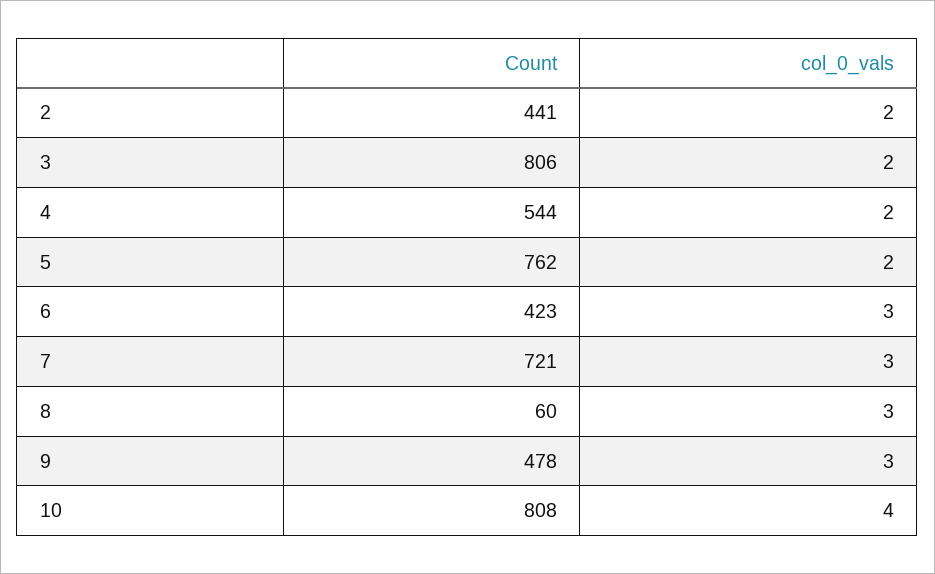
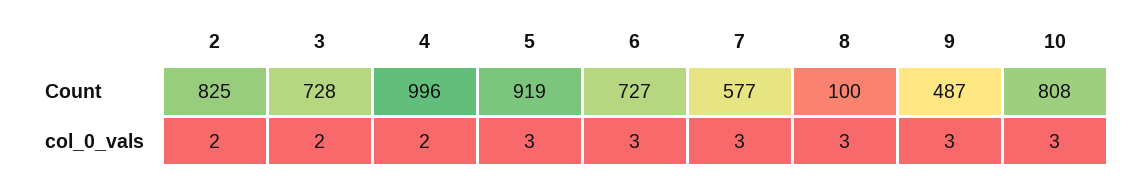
  {
    "Count": {
-     "2": 441,
+     "2": 825,
-     "3": 806,
+     "3": 728,
-     "4": 544,
+     "4": 996,
-     "5": 762,
+     "5": 919,
-     "6": 423,
+     "6": 727,
-     "7": 721,
+     "7": 577,
-     "8": 60,
+     "8": 100,
-     "9": 478,
+     "9": 487,
      "10": 808
    },
    "col_0_vals": {
      "2": 2,
      "3": 2,
      "4": 2,
-     "5": 2,
+     "5": 3,
      "6": 3,
      "7": 3,
      "8": 3,
      "9": 3,
-     "10": 4
+     "10": 3
    }
  }

